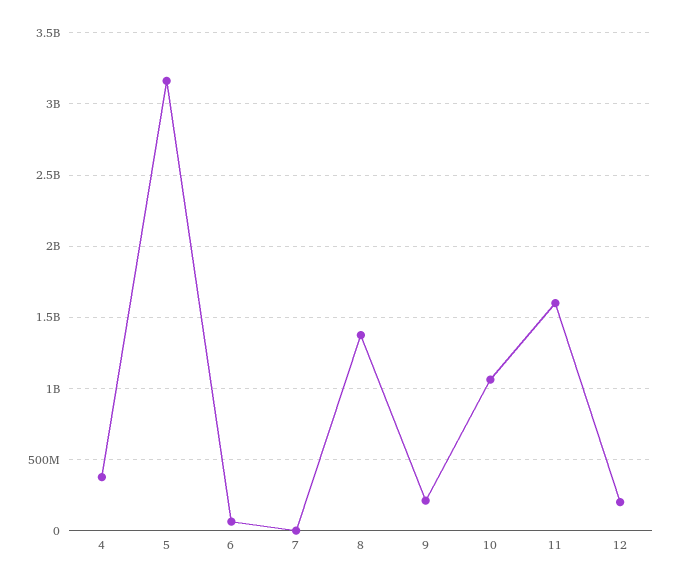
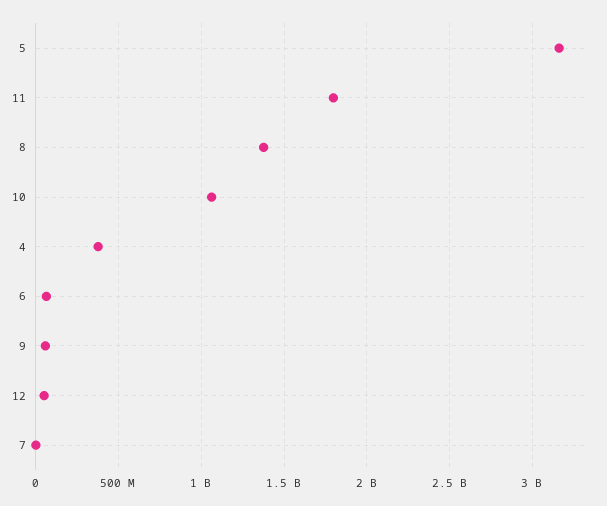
  {
    "4": 400000000,
    "5": 3150000000,
    "6": 50000000,
    "7": 0,
    "8": 1400000000,
-   "9": 200000000,
+   "9": 50000000,
    "10": 1050000000,
-   "11": 1600000000,
+   "11": 1800000000,
-   "12": 200000000
+   "12": 50000000
  }

